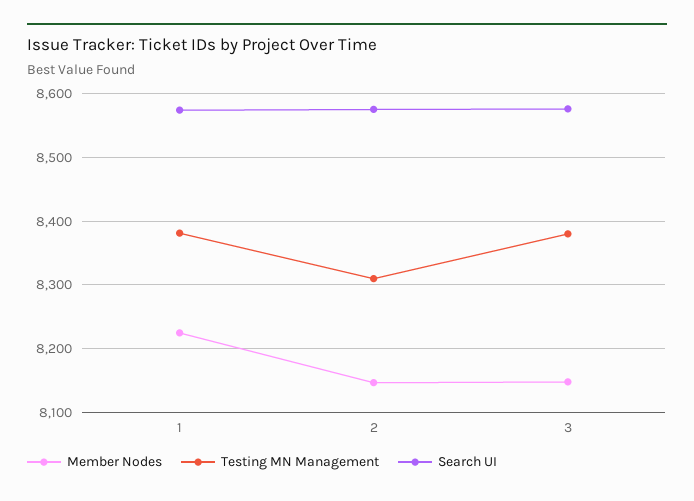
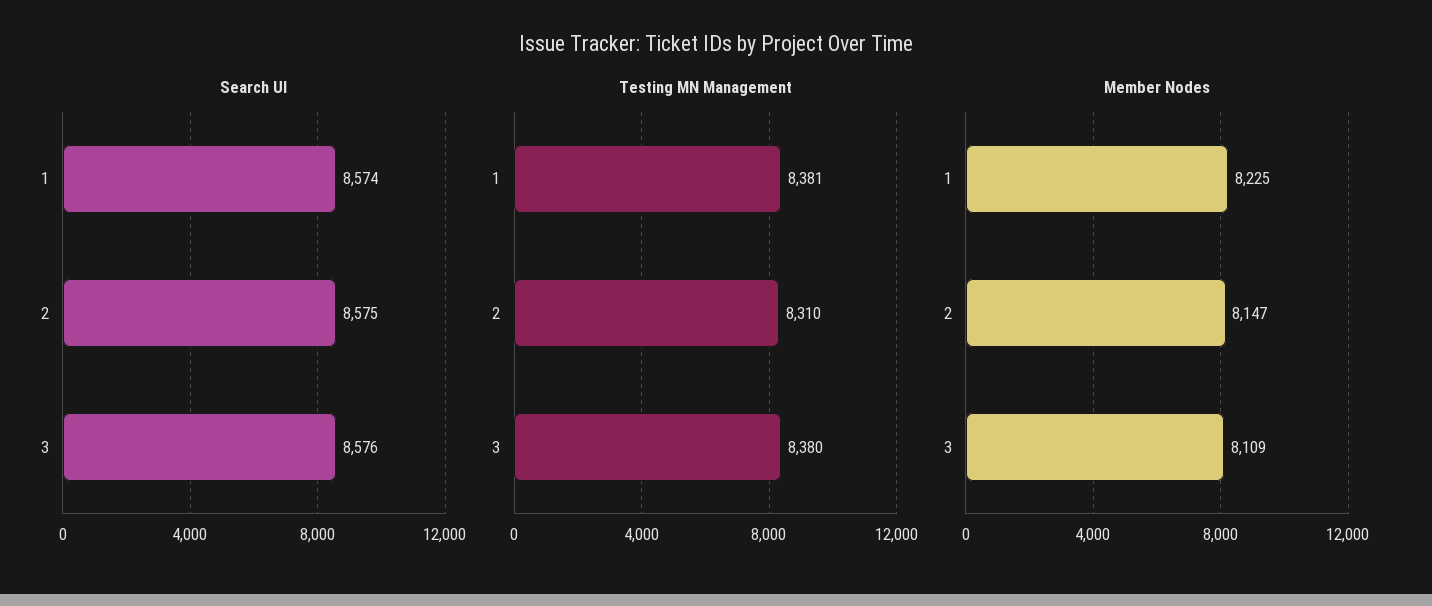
  {
    "Member Nodes": {
      "1": 8225,
      "2": 8147,
-     "3": 8150
+     "3": 8109
    },
    "Testing MN Management": {
      "1": 8381,
      "2": 8310,
      "3": 8380
    },
    "Search UI": {
      "1": 8574,
      "2": 8575,
      "3": 8576
    }
  }

